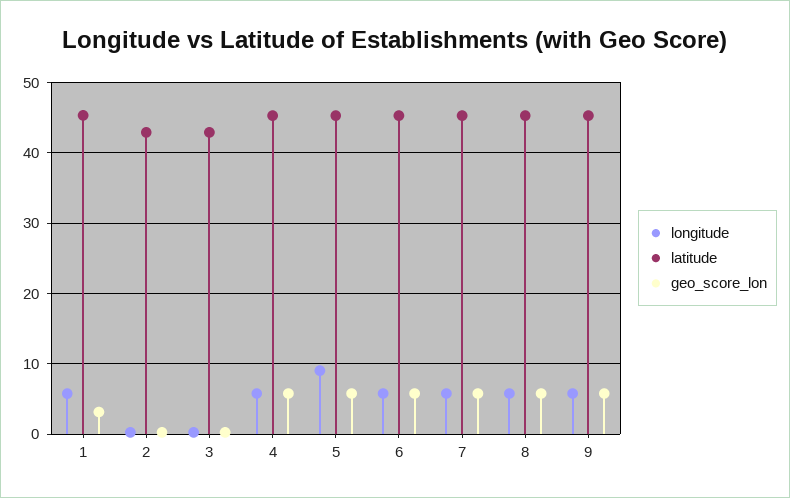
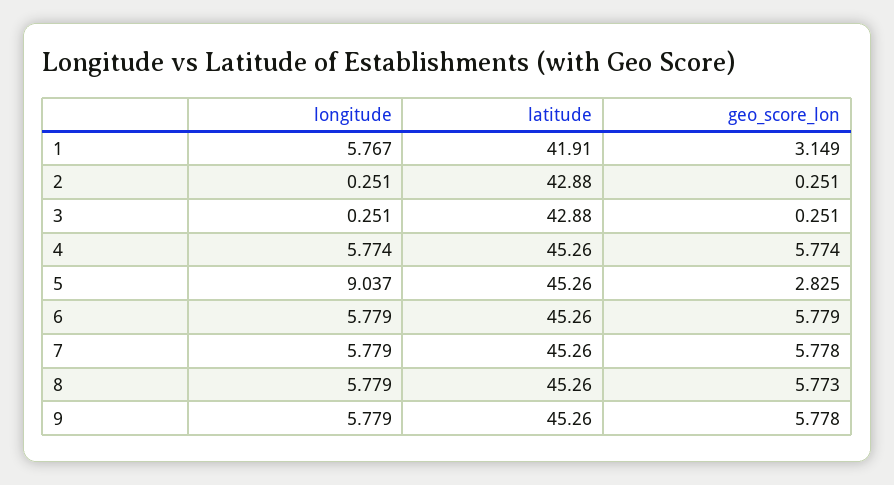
  {
    "longitude": {
      "1": 5.767,
      "2": 0.251,
      "3": 0.251,
      "4": 5.774,
      "5": 9.037,
      "6": 5.779,
      "7": 5.779,
      "8": 5.779,
      "9": 5.779
    },
    "latitude": {
-     "1": 45,
+     "1": 41.91,
      "2": 42.88,
      "3": 42.88,
      "4": 45.26,
      "5": 45.26,
      "6": 45.26,
      "7": 45.26,
      "8": 45.26,
      "9": 45.26
    },
    "geo_score_lon": {
      "1": 3.149,
      "2": 0.251,
      "3": 0.251,
      "4": 5.774,
-     "5": 6,
+     "5": 2.825,
      "6": 5.779,
      "7": 5.778,
      "8": 5.773,
      "9": 5.778
    }
  }

